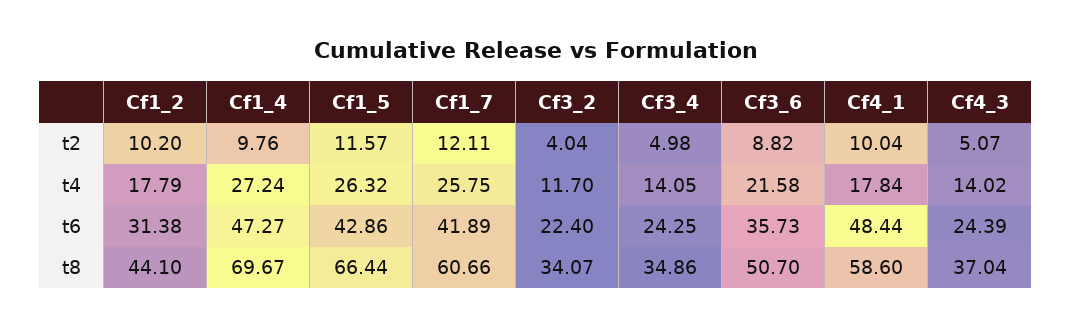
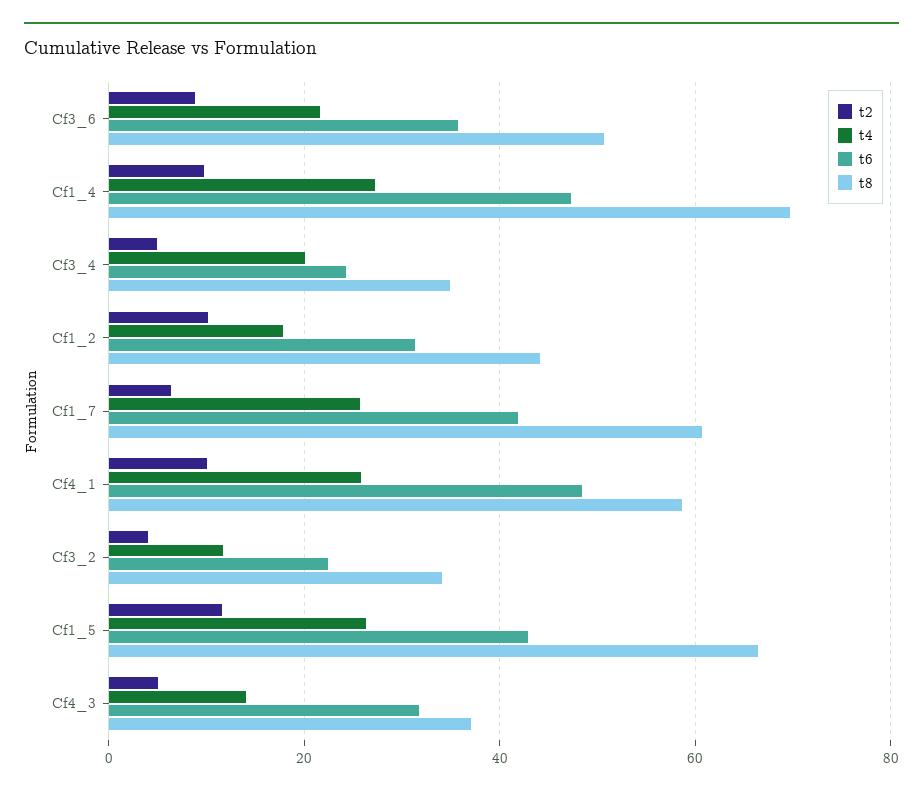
  {
    "t2": {
      "Cf1_2": 10.2,
      "Cf1_4": 9.76,
      "Cf1_5": 11.57,
-     "Cf1_7": 12.11,
+     "Cf1_7": 6,
      "Cf3_2": 4.04,
      "Cf3_4": 4.98,
      "Cf3_6": 8.82,
      "Cf4_1": 10.04,
      "Cf4_3": 5.07
    },
    "t4": {
      "Cf1_2": 17.79,
      "Cf1_4": 27.24,
      "Cf1_5": 26.32,
      "Cf1_7": 25.75,
      "Cf3_2": 11.7,
-     "Cf3_4": 14.05,
+     "Cf3_4": 20,
      "Cf3_6": 21.58,
-     "Cf4_1": 17.84,
+     "Cf4_1": 26,
      "Cf4_3": 14.02
    },
    "t6": {
      "Cf1_2": 31.38,
      "Cf1_4": 47.27,
      "Cf1_5": 42.86,
      "Cf1_7": 41.89,
      "Cf3_2": 22.4,
      "Cf3_4": 24.25,
      "Cf3_6": 35.73,
      "Cf4_1": 48.44,
-     "Cf4_3": 24.39
+     "Cf4_3": 32
    },
    "t8": {
      "Cf1_2": 44.1,
      "Cf1_4": 69.67,
      "Cf1_5": 66.44,
      "Cf1_7": 60.66,
      "Cf3_2": 34.07,
      "Cf3_4": 34.86,
      "Cf3_6": 50.7,
      "Cf4_1": 58.6,
      "Cf4_3": 37.04
    }
  }

